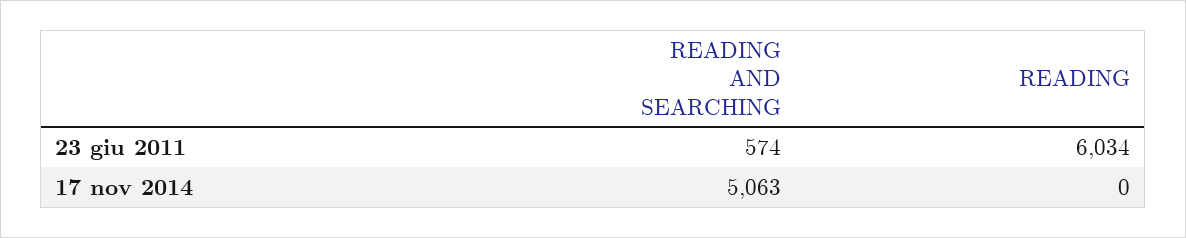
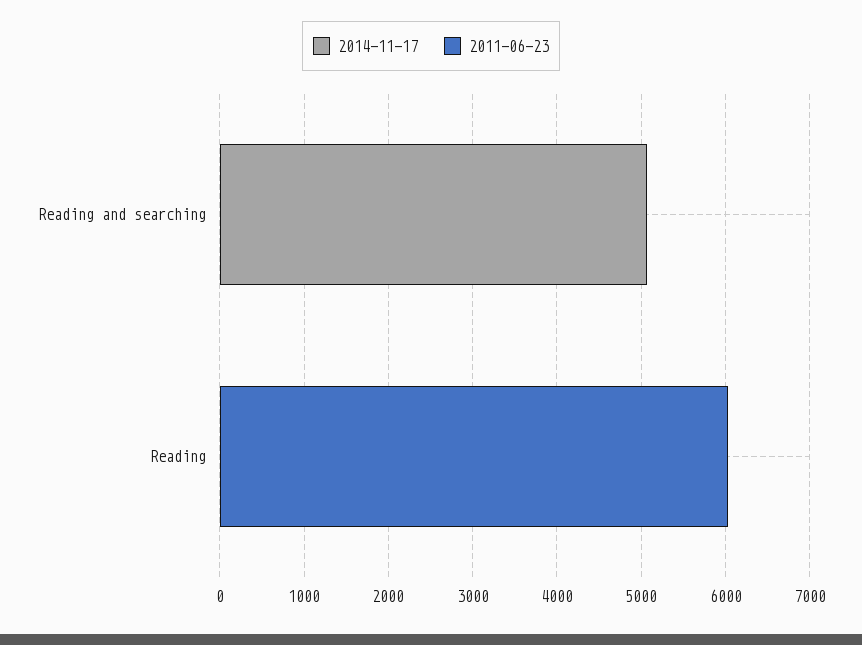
  {
    "23 giu 2011": {
-     "READING AND SEARCHING": 574,
+     "READING AND SEARCHING": 0,
      "READING": 6034
    },
    "17 nov 2014": {
      "READING AND SEARCHING": 5063,
      "READING": 0
    }
  }

